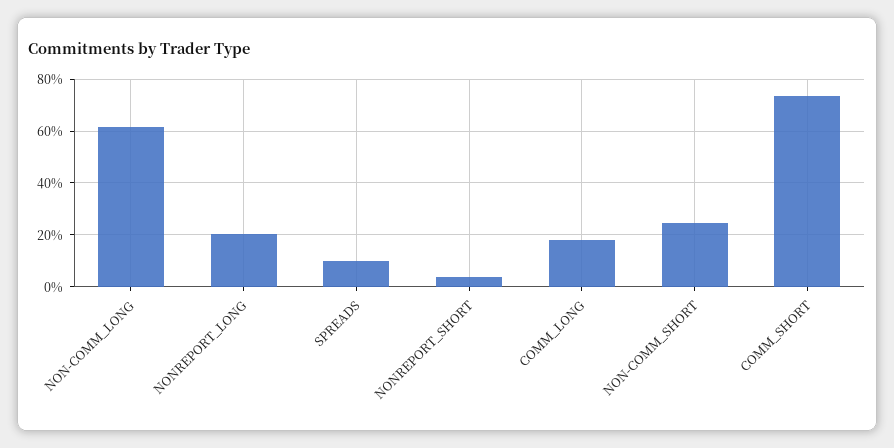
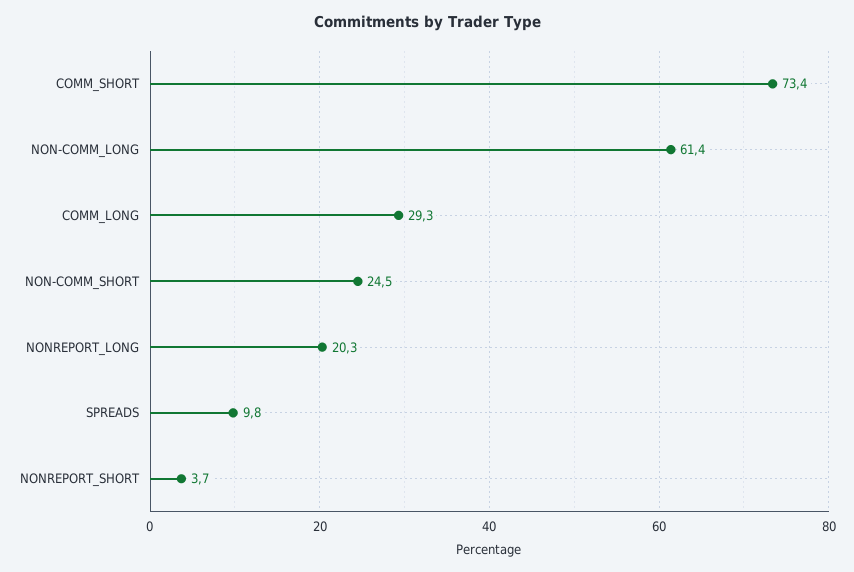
  {
    "NON-COMM_LONG": 61.4,
    "NONREPORT_LONG": 20.3,
    "SPREADS": 9.8,
    "NONREPORT_SHORT": 3.7,
-   "COMM_LONG": 17.5,
+   "COMM_LONG": 29.3,
    "NON-COMM_SHORT": 24.5,
    "COMM_SHORT": 73.4
  }

